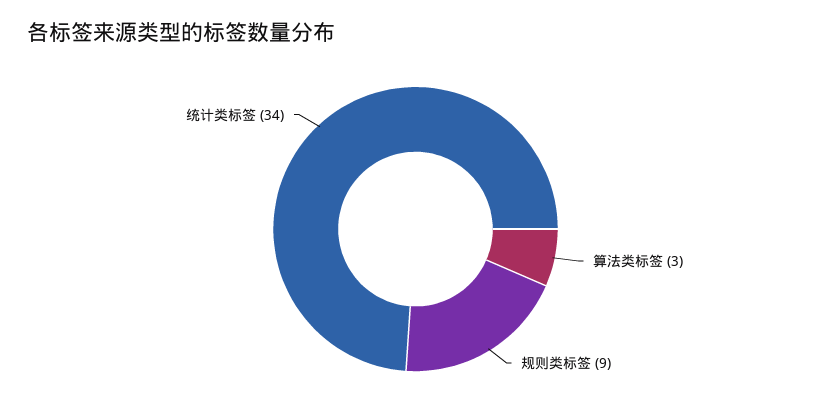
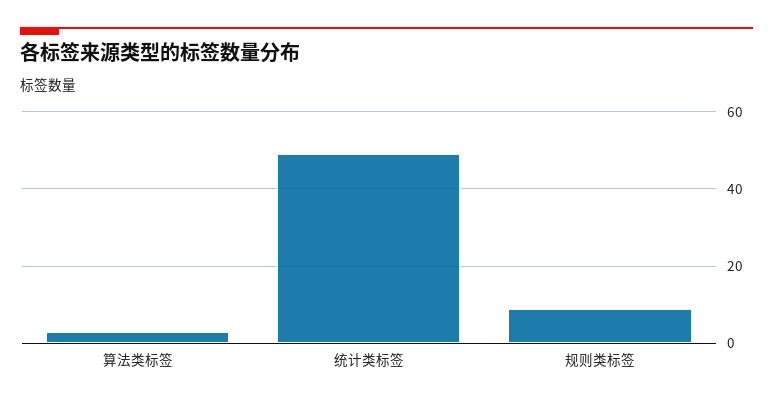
  {
    "算法类标签": 3,
    "规则类标签": 9,
-   "统计类标签": 34
+   "统计类标签": 50
  }

